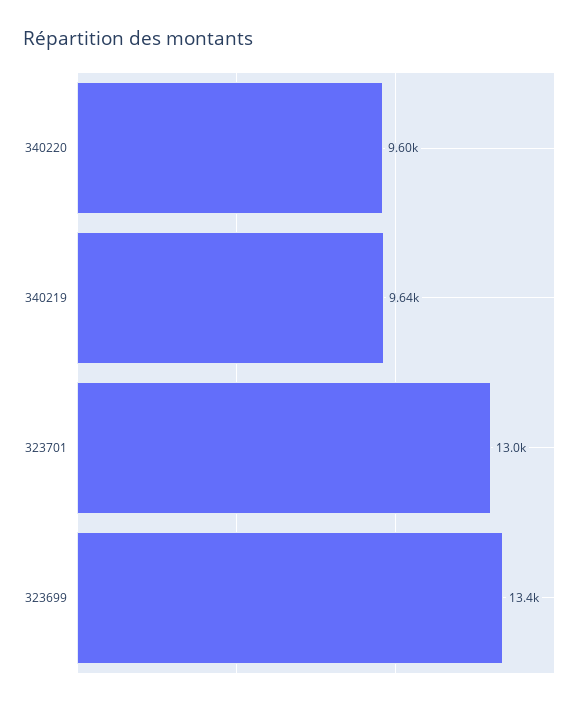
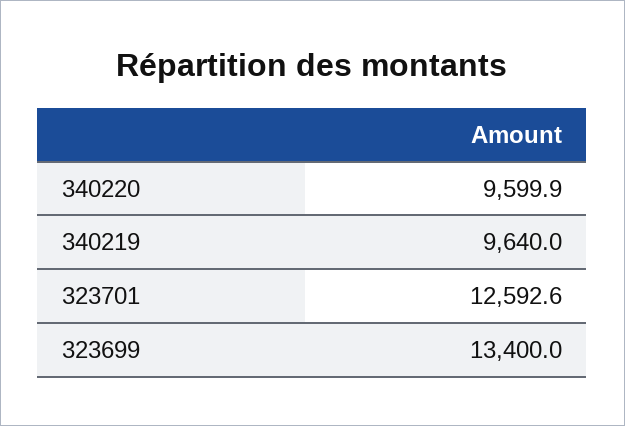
  {
    "340220": 9599.9,
    "340219": 9640,
-   "323701": 13000,
+   "323701": 12592.6,
    "323699": 13400
  }

